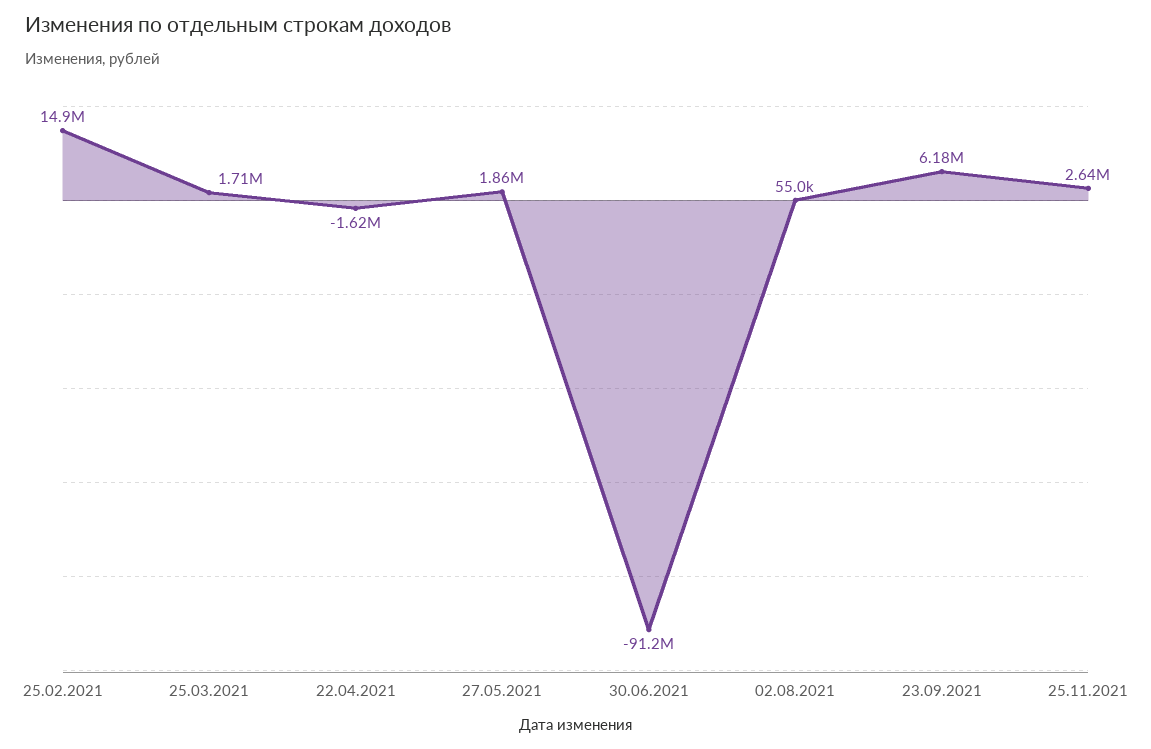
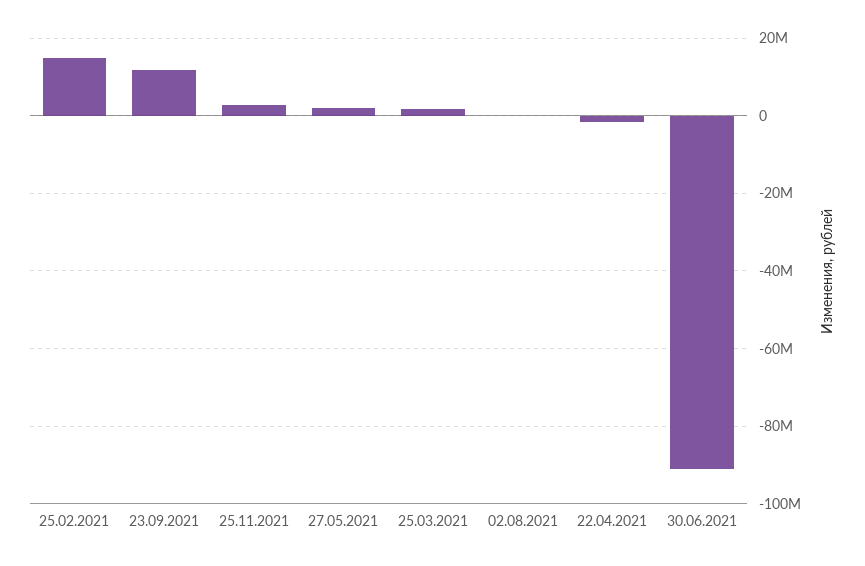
  {
    "25.02.2021": 14900000,
    "25.03.2021": 1710000,
    "22.04.2021": -1620000,
    "27.05.2021": 1860000,
    "30.06.2021": -91200000,
    "02.08.2021": 55000,
-   "23.09.2021": 6180000,
+   "23.09.2021": 12000000,
    "25.11.2021": 2640000
  }

